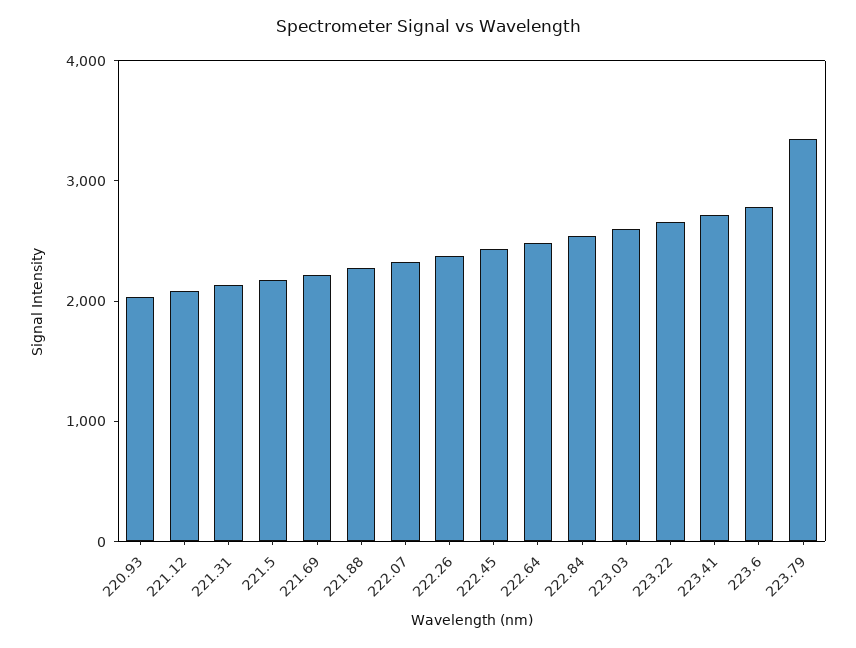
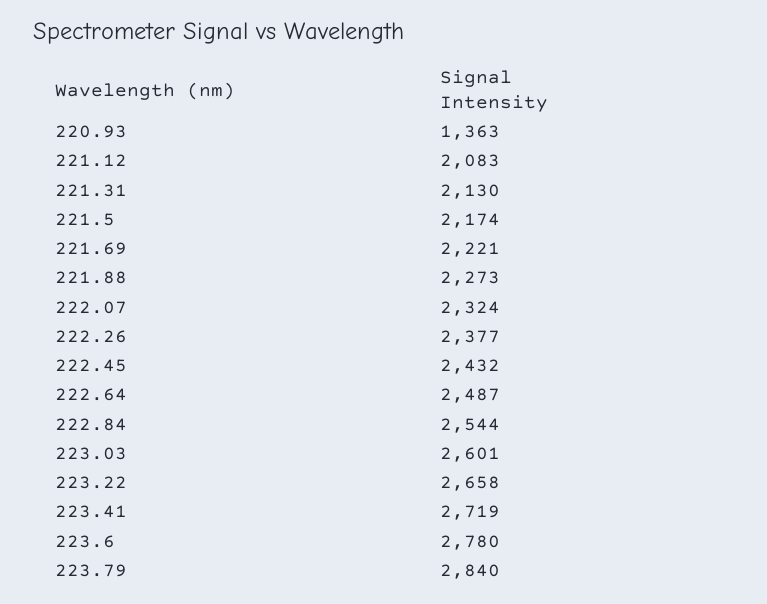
  {
-   "220.93": 2000,
+   "220.93": 1363,
    "221.12": 2083,
    "221.31": 2130,
    "221.5": 2174,
    "221.69": 2221,
    "221.88": 2273,
    "222.07": 2324,
    "222.26": 2377,
    "222.45": 2432,
    "222.64": 2487,
    "222.84": 2544,
    "223.03": 2601,
    "223.22": 2658,
    "223.41": 2719,
    "223.6": 2780,
-   "223.79": 3400
+   "223.79": 2840
  }

